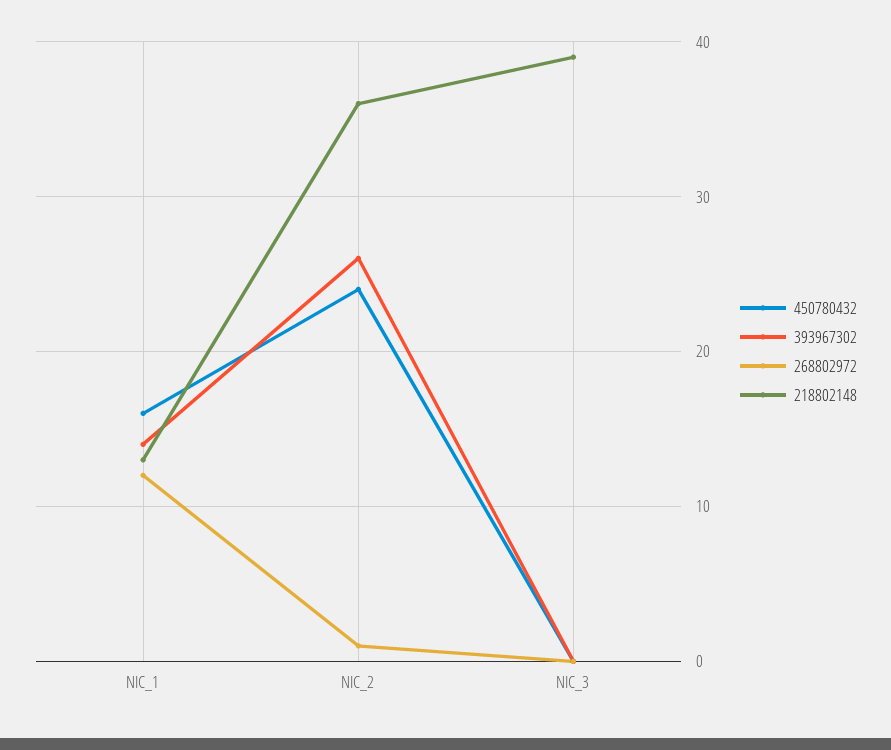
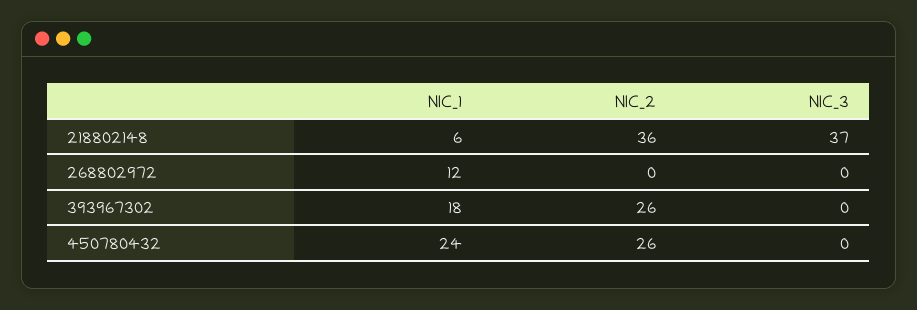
  {
    "450780432": {
-     "NIC_1": 16,
+     "NIC_1": 24,
-     "NIC_2": 24,
+     "NIC_2": 26,
      "NIC_3": 0
    },
    "393967302": {
-     "NIC_1": 14,
+     "NIC_1": 18,
      "NIC_2": 26,
      "NIC_3": 0
    },
    "268802972": {
      "NIC_1": 12,
-     "NIC_2": 1,
+     "NIC_2": 0,
      "NIC_3": 0
    },
    "218802148": {
-     "NIC_1": 13,
+     "NIC_1": 6,
      "NIC_2": 36,
-     "NIC_3": 39
+     "NIC_3": 37
    }
  }

